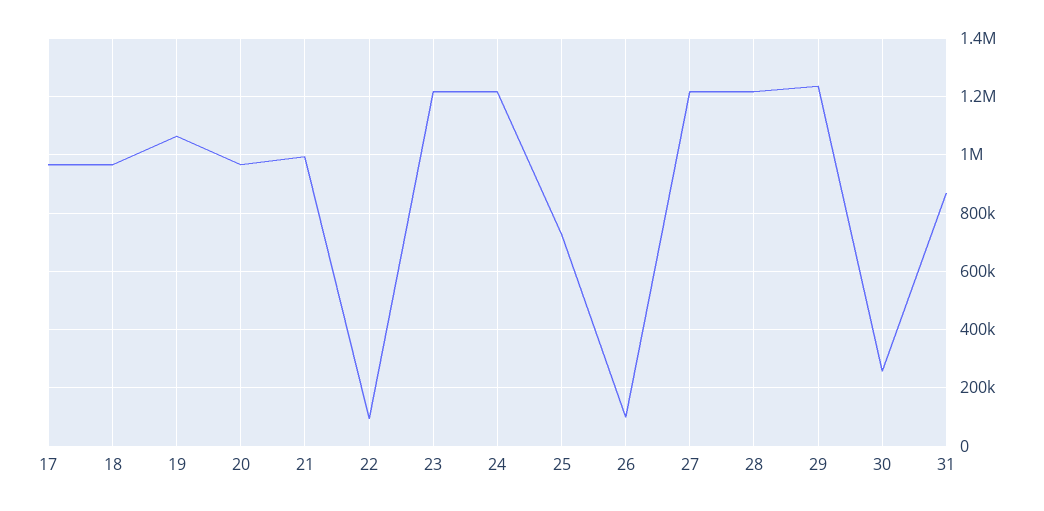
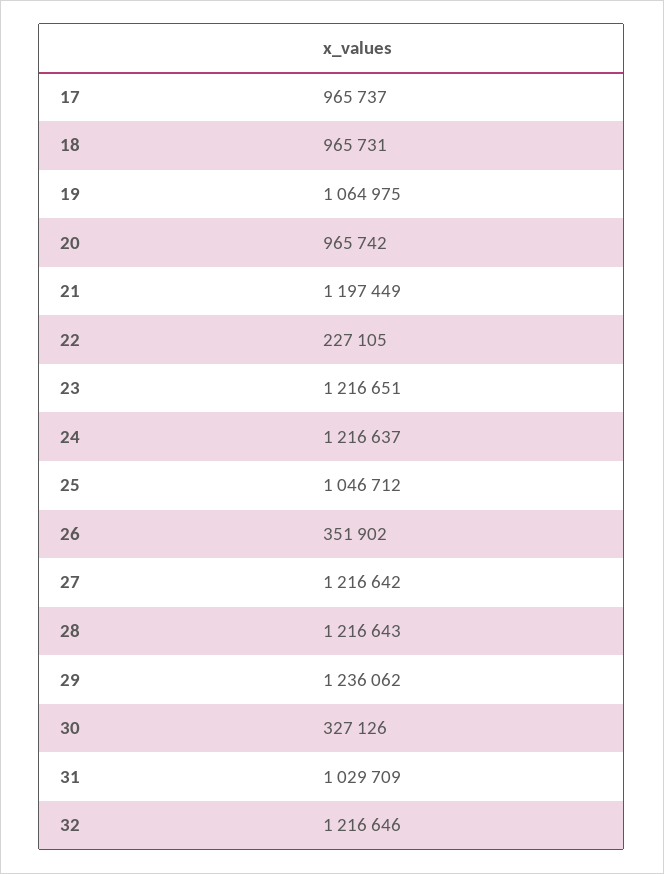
  {
    "17": 965737,
    "18": 965731,
    "19": 1064975,
    "20": 965742,
-   "21": 1000000,
+   "21": 1197449,
-   "22": 100000,
+   "22": 227105,
    "23": 1216651,
    "24": 1216637,
-   "25": 725000,
+   "25": 1046712,
-   "26": 100000,
+   "26": 351902,
    "27": 1216642,
    "28": 1216643,
    "29": 1236062,
-   "30": 250000,
+   "30": 327126,
-   "31": 875000
+   "31": 1029709,
+   "32": 1216646
  }

